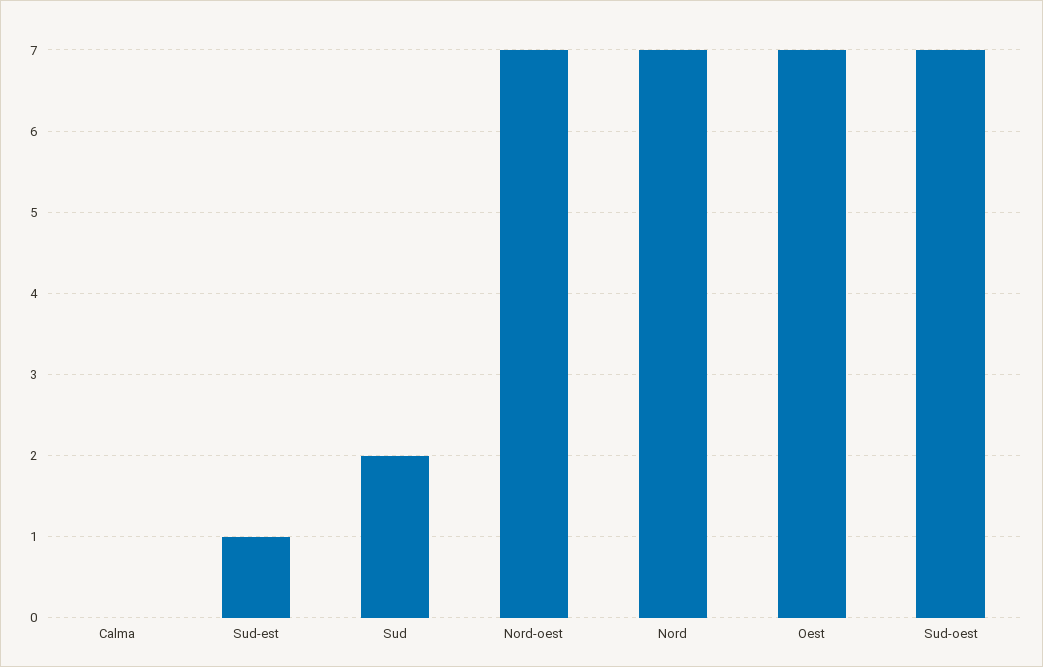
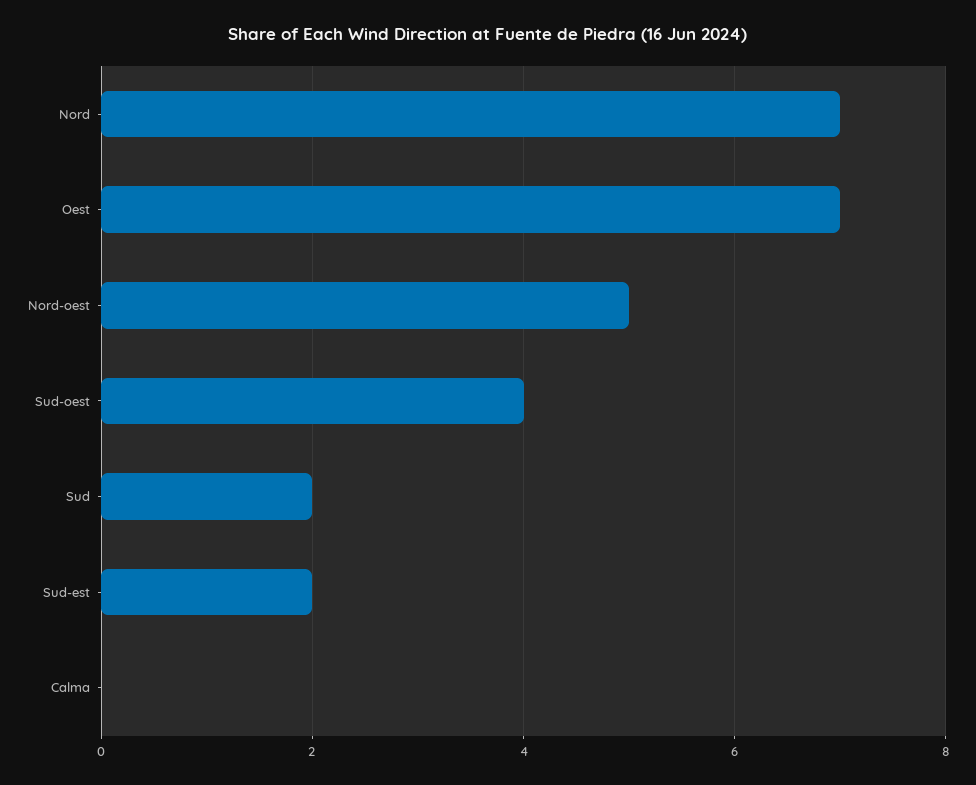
  {
    "Calma": 0,
-   "Sud-est": 1,
+   "Sud-est": 2,
    "Sud": 2,
-   "Nord-oest": 7,
+   "Nord-oest": 5,
    "Nord": 7,
    "Oest": 7,
-   "Sud-oest": 7
+   "Sud-oest": 4
  }

